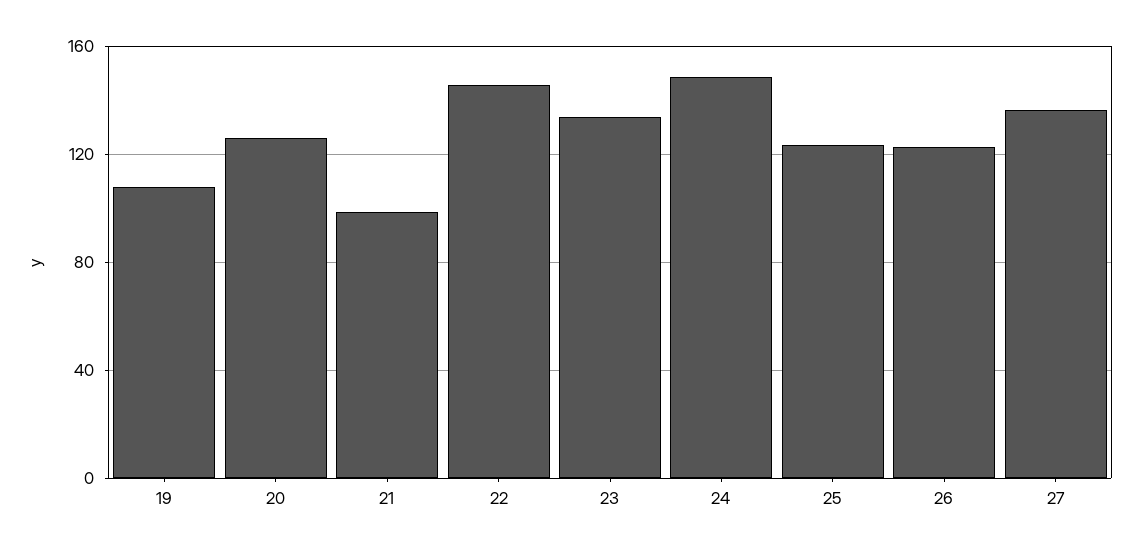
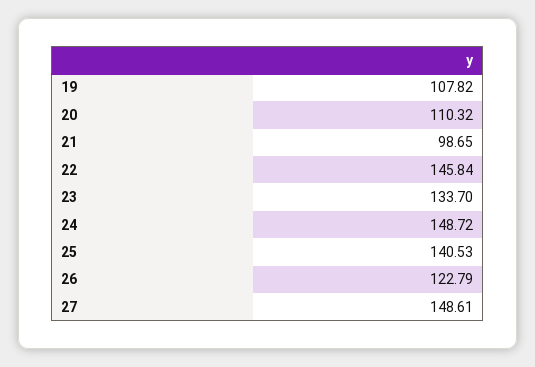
  {
    "19": 107.82,
-   "20": 125,
+   "20": 110.32,
    "21": 98.65,
    "22": 145.84,
    "23": 133.7,
    "24": 148.72,
-   "25": 125,
+   "25": 140.53,
    "26": 122.79,
-   "27": 135
+   "27": 148.61
  }

